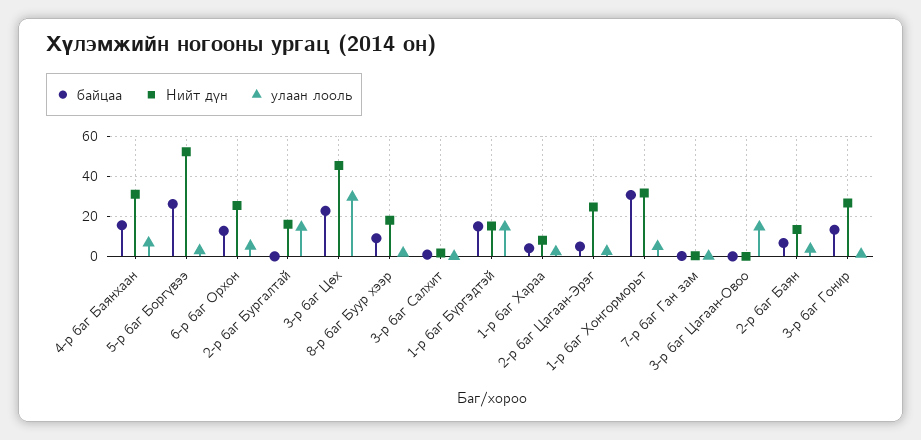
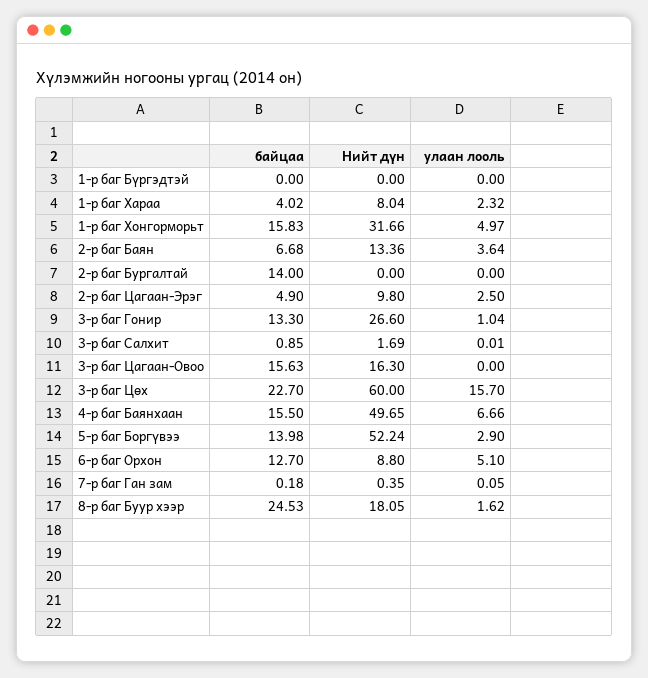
  {
    "байцаа": {
      "4-р баг Баянхаан": 15.5,
-     "5-р баг Боргүвээ": 25,
+     "5-р баг Боргүвээ": 13.98,
      "6-р баг Орхон": 12.7,
-     "2-р баг Бургалтай": 0,
+     "2-р баг Бургалтай": 14,
      "3-р баг Цөх": 22.7,
-     "8-р баг Буур хээр": 10,
+     "8-р баг Буур хээр": 24.53,
      "3-р баг Салхит": 0.85,
-     "1-р баг Бүргэдтэй": 15,
+     "1-р баг Бүргэдтэй": 0,
      "1-р баг Хараа": 4.02,
      "2-р баг Цагаан-Эрэг": 4.9,
-     "1-р баг Хонгорморьт": 30,
+     "1-р баг Хонгорморьт": 15.83,
      "7-р баг Ган зам": 0.18,
-     "3-р баг Цагаан-Овоо": 0,
+     "3-р баг Цагаан-Овоо": 15.63,
      "2-р баг Баян": 6.68,
      "3-р баг Гонир": 13.3
    },
    "Нийт дүн": {
-     "4-р баг Баянхаан": 30,
+     "4-р баг Баянхаан": 49.65,
      "5-р баг Боргүвээ": 52.24,
-     "6-р баг Орхон": 25,
+     "6-р баг Орхон": 8.8,
-     "2-р баг Бургалтай": 15,
+     "2-р баг Бургалтай": 0,
-     "3-р баг Цөх": 45,
+     "3-р баг Цөх": 60,
      "8-р баг Буур хээр": 18.05,
      "3-р баг Салхит": 1.69,
-     "1-р баг Бүргэдтэй": 15,
+     "1-р баг Бүргэдтэй": 0,
      "1-р баг Хараа": 8.04,
-     "2-р баг Цагаан-Эрэг": 25,
+     "2-р баг Цагаан-Эрэг": 9.8,
      "1-р баг Хонгорморьт": 31.66,
      "7-р баг Ган зам": 0.35,
-     "3-р баг Цагаан-Овоо": 0,
+     "3-р баг Цагаан-Овоо": 16.3,
      "2-р баг Баян": 13.36,
      "3-р баг Гонир": 26.6
    },
    "улаан лооль": {
      "4-р баг Баянхаан": 6.66,
      "5-р баг Боргүвээ": 2.9,
      "6-р баг Орхон": 5.1,
-     "2-р баг Бургалтай": 15,
+     "2-р баг Бургалтай": 0,
-     "3-р баг Цөх": 30,
+     "3-р баг Цөх": 15.7,
      "8-р баг Буур хээр": 1.62,
      "3-р баг Салхит": 0.01,
-     "1-р баг Бүргэдтэй": 15,
+     "1-р баг Бүргэдтэй": 0,
      "1-р баг Хараа": 2.32,
      "2-р баг Цагаан-Эрэг": 2.5,
      "1-р баг Хонгорморьт": 4.97,
      "7-р баг Ган зам": 0.05,
-     "3-р баг Цагаан-Овоо": 15,
+     "3-р баг Цагаан-Овоо": 0,
      "2-р баг Баян": 3.64,
      "3-р баг Гонир": 1.04
    }
  }

